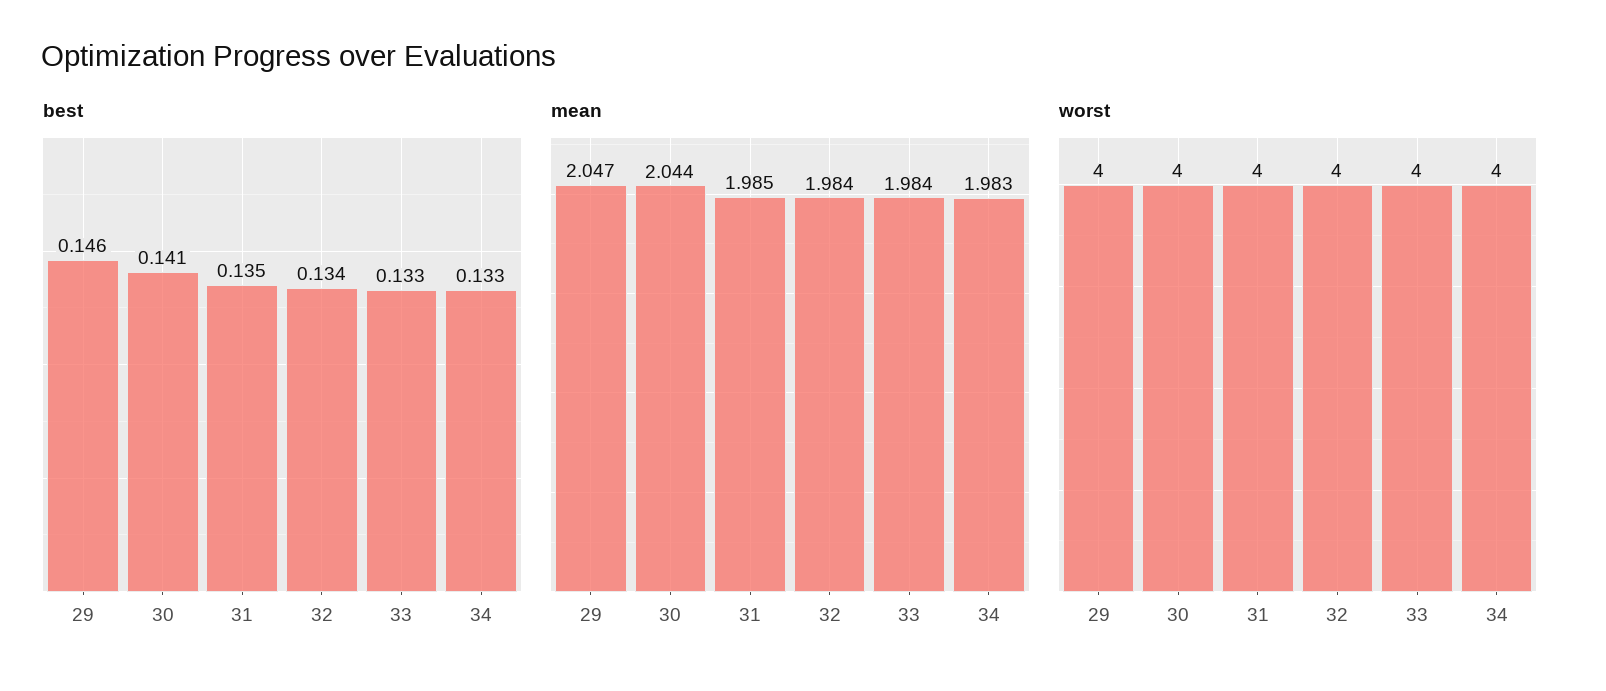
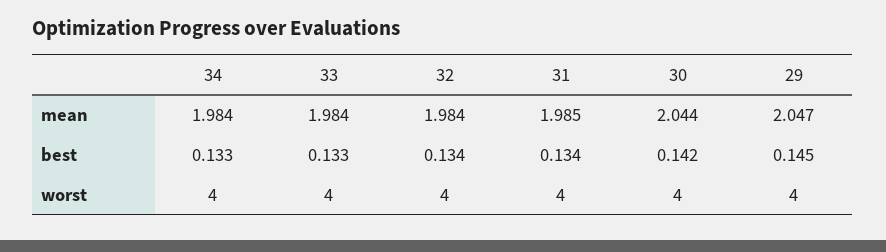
  {
    "best": {
-     "29": 0.146,
+     "29": 0.145,
-     "30": 0.141,
+     "30": 0.142,
-     "31": 0.135,
+     "31": 0.134,
      "32": 0.134,
      "33": 0.133,
      "34": 0.133
    },
    "mean": {
      "29": 2.047,
      "30": 2.044,
      "31": 1.985,
      "32": 1.984,
      "33": 1.984,
-     "34": 1.983
+     "34": 1.984
    },
    "worst": {
      "29": 4,
      "30": 4,
      "31": 4,
      "32": 4,
      "33": 4,
      "34": 4
    }
  }

